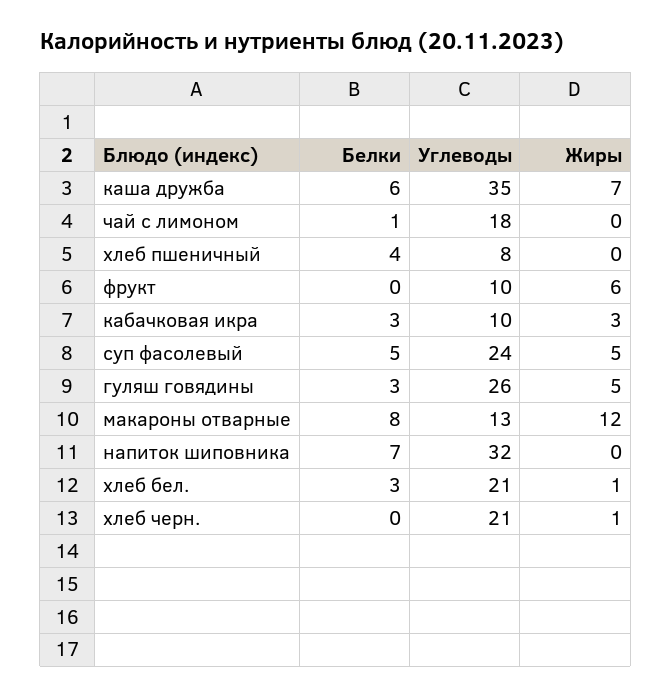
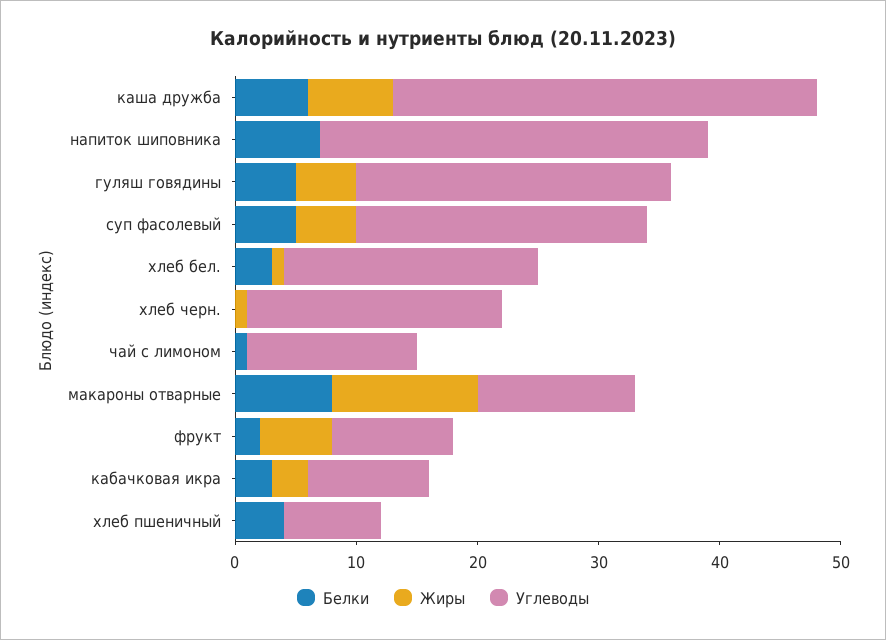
  {
    "Белки": {
      "каша дружба": 6,
      "чай с лимоном": 1,
      "хлеб пшеничный": 4,
-     "фрукт": 0,
+     "фрукт": 2,
      "кабачковая икра": 3,
      "суп фасолевый": 5,
-     "гуляш говядины": 3,
+     "гуляш говядины": 5,
      "макароны отварные": 8,
      "напиток шиповника": 7,
      "хлеб бел.": 3,
      "хлеб черн.": 0
    },
    "Углеводы": {
      "каша дружба": 35,
-     "чай с лимоном": 18,
+     "чай с лимоном": 14,
      "хлеб пшеничный": 8,
      "фрукт": 10,
      "кабачковая икра": 10,
      "суп фасолевый": 24,
      "гуляш говядины": 26,
      "макароны отварные": 13,
      "напиток шиповника": 32,
      "хлеб бел.": 21,
      "хлеб черн.": 21
    },
    "Жиры": {
      "каша дружба": 7,
      "чай с лимоном": 0,
      "хлеб пшеничный": 0,
      "фрукт": 6,
      "кабачковая икра": 3,
      "суп фасолевый": 5,
      "гуляш говядины": 5,
      "макароны отварные": 12,
      "напиток шиповника": 0,
      "хлеб бел.": 1,
      "хлеб черн.": 1
    }
  }

